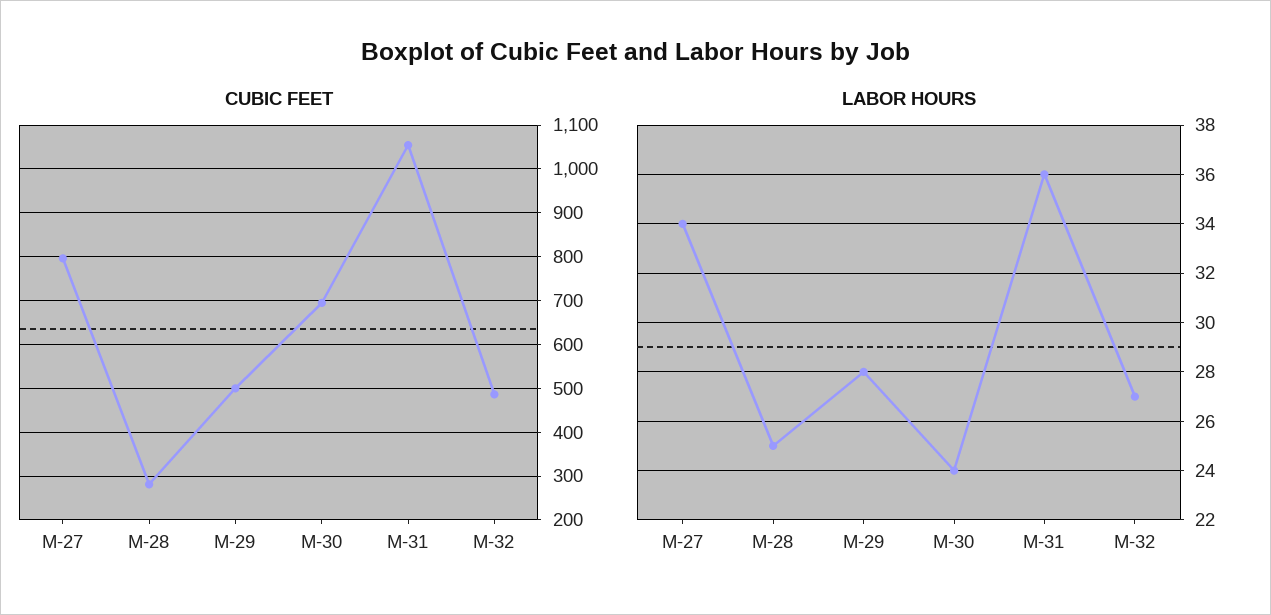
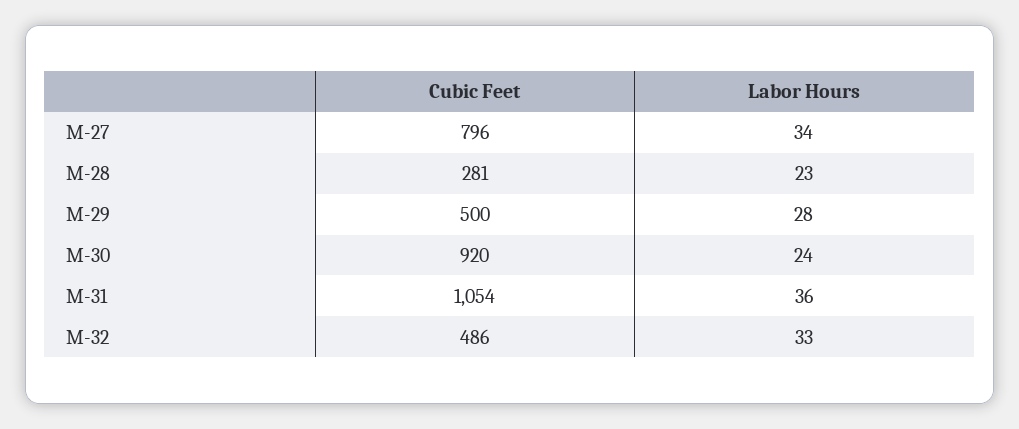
  {
    "CUBIC FEET": {
      "M-27": 796,
      "M-28": 281,
      "M-29": 500,
-     "M-30": 700,
+     "M-30": 920,
      "M-31": 1054,
      "M-32": 486
    },
    "LABOR HOURS": {
      "M-27": 34,
-     "M-28": 25,
+     "M-28": 23,
      "M-29": 28,
      "M-30": 24,
      "M-31": 36,
-     "M-32": 27
+     "M-32": 33
    }
  }

